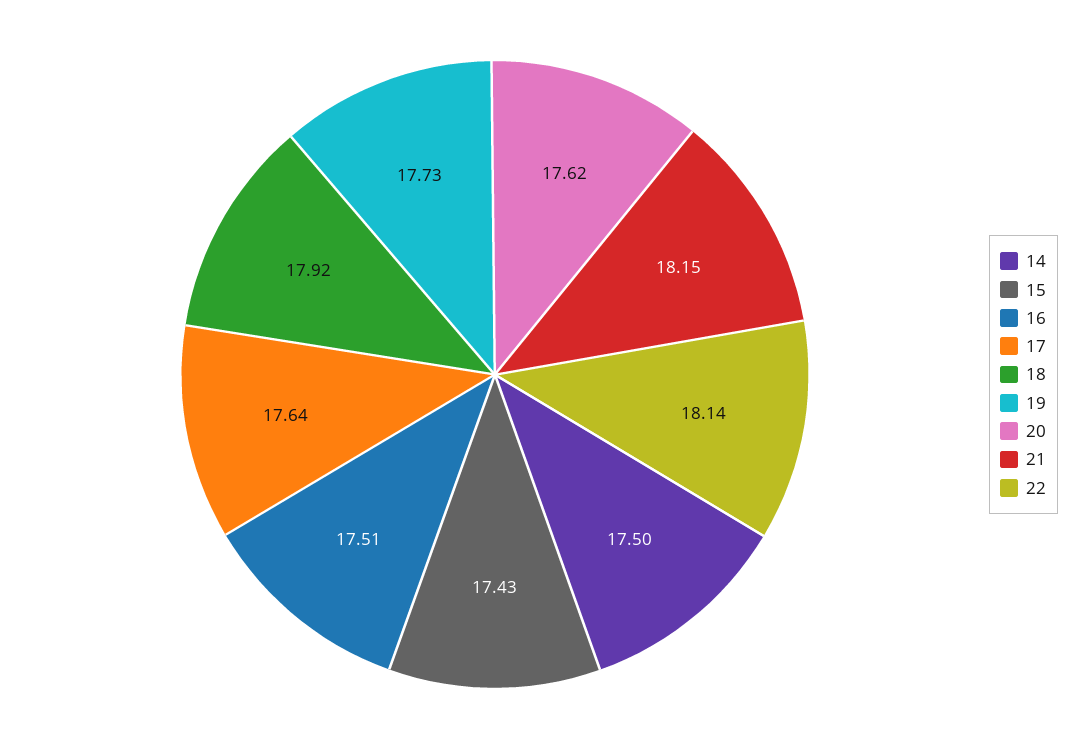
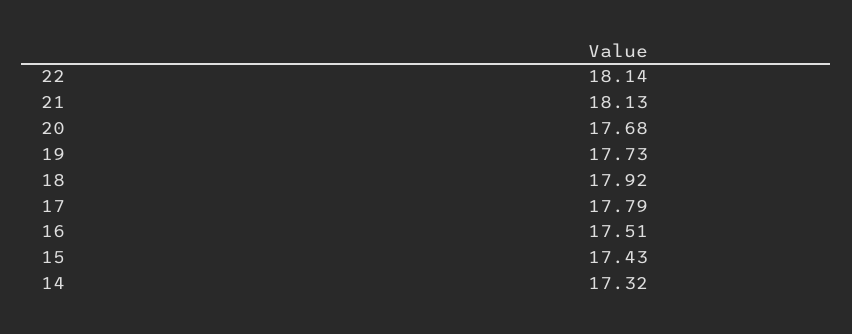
  {
-   "14": 17.5,
+   "14": 17.32,
    "15": 17.43,
    "16": 17.51,
-   "17": 17.64,
+   "17": 17.79,
    "18": 17.92,
    "19": 17.73,
-   "20": 17.62,
+   "20": 17.68,
-   "21": 18.15,
+   "21": 18.13,
    "22": 18.14
  }

